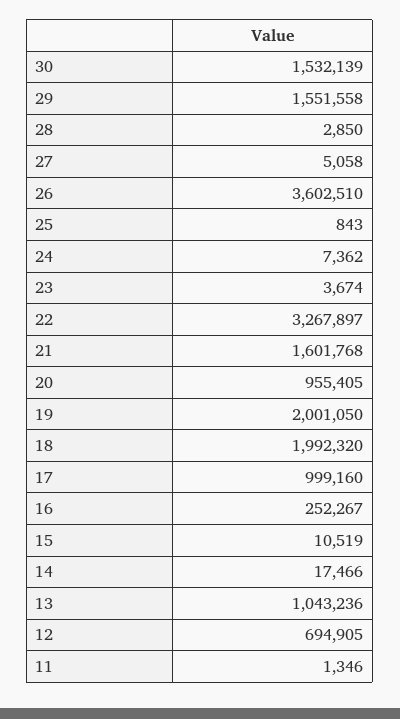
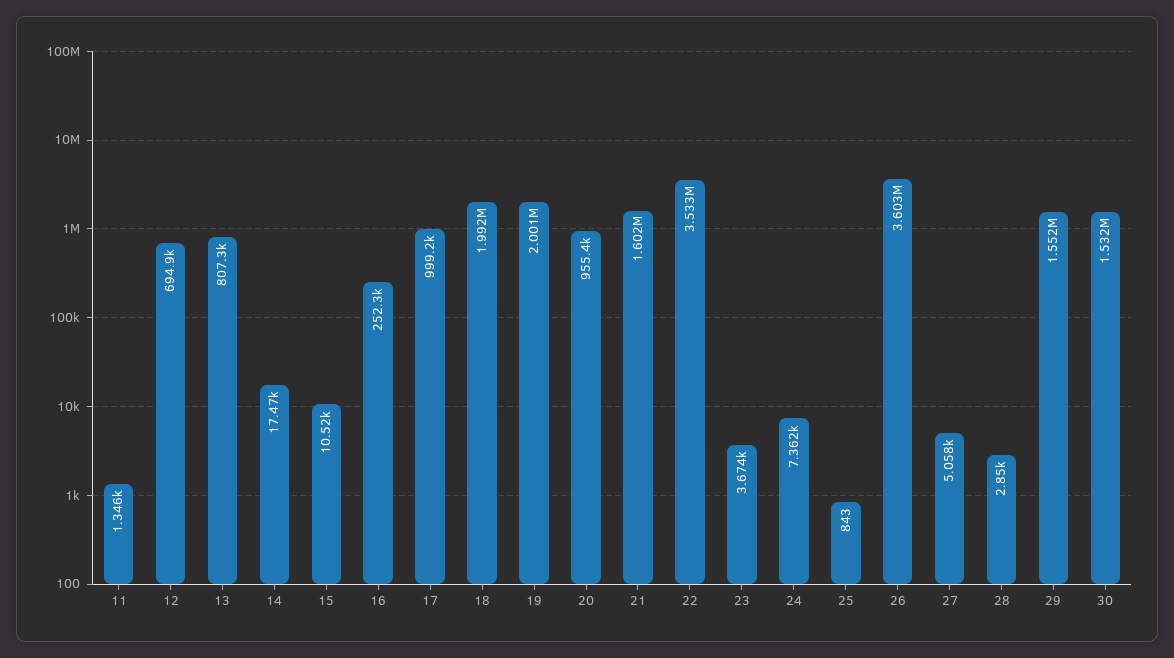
  {
    "30": 1532139,
    "29": 1551558,
    "28": 2850,
    "27": 5058,
    "26": 3602510,
    "25": 843,
    "24": 7362,
    "23": 3674,
-   "22": 3267897,
+   "22": 3533000,
    "21": 1601768,
    "20": 955405,
    "19": 2001050,
    "18": 1992320,
    "17": 999160,
    "16": 252267,
    "15": 10519,
    "14": 17466,
-   "13": 1043236,
+   "13": 807300,
    "12": 694905,
    "11": 1346
  }

